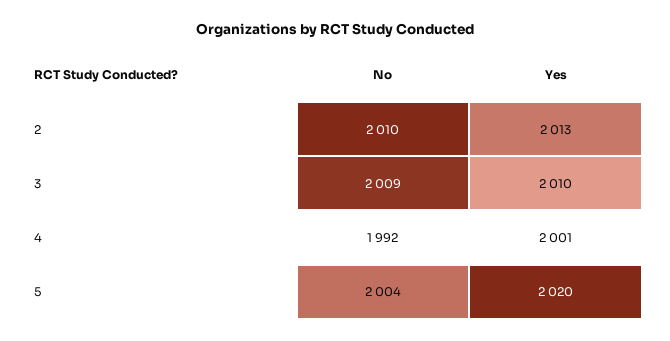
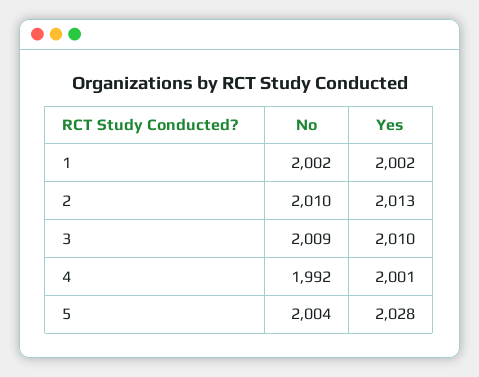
  {
    "No": {
      "2": 2010,
      "3": 2009,
      "4": 1992,
-     "5": 2004
+     "5": 2004,
+     "1": 2002
    },
    "Yes": {
      "2": 2013,
      "3": 2010,
      "4": 2001,
-     "5": 2020
+     "5": 2028,
+     "1": 2002
    }
  }

